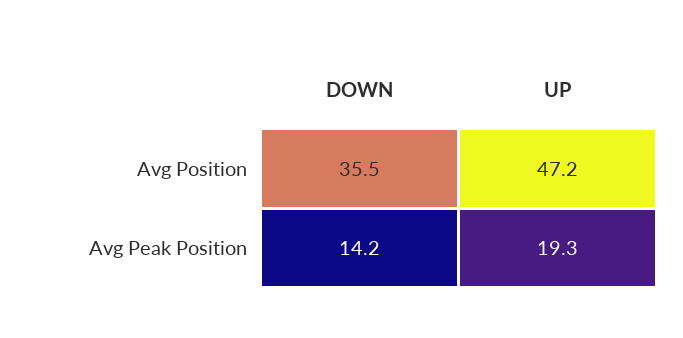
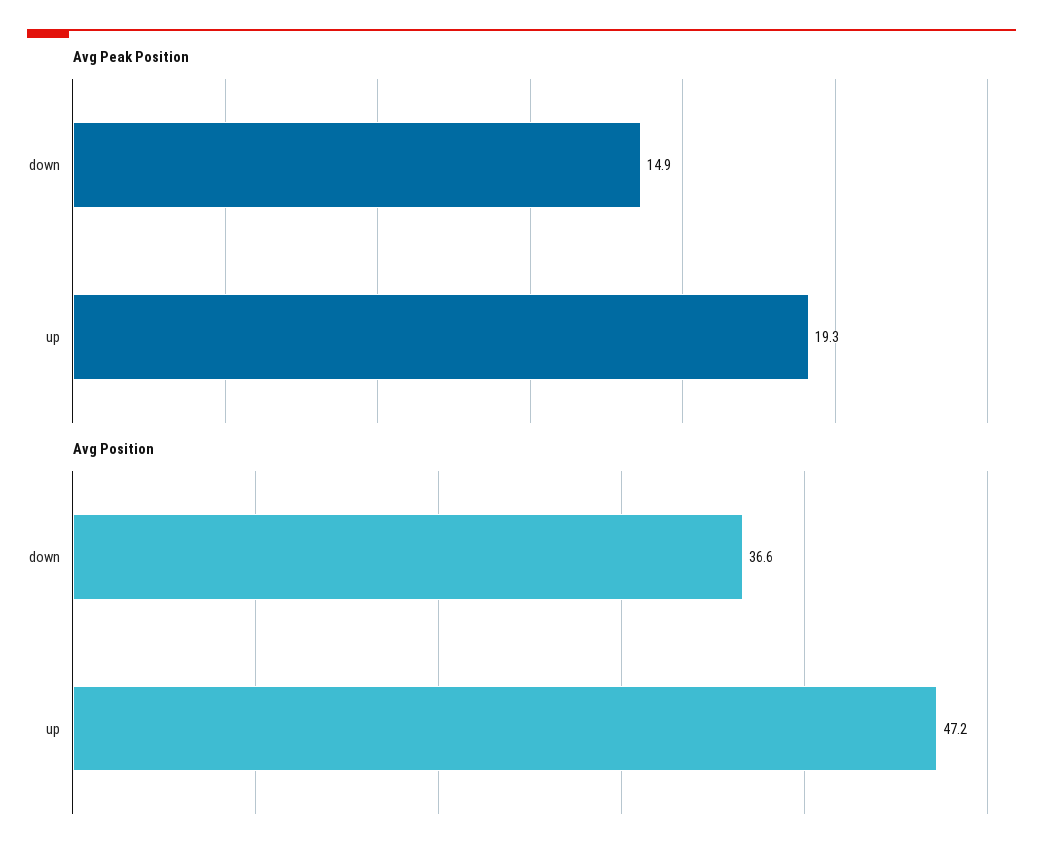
  {
    "Avg Position": {
-     "DOWN": 35.5,
+     "DOWN": 36.6,
      "UP": 47.2
    },
    "Avg Peak Position": {
-     "DOWN": 14.2,
+     "DOWN": 14.9,
      "UP": 19.3
    }
  }

